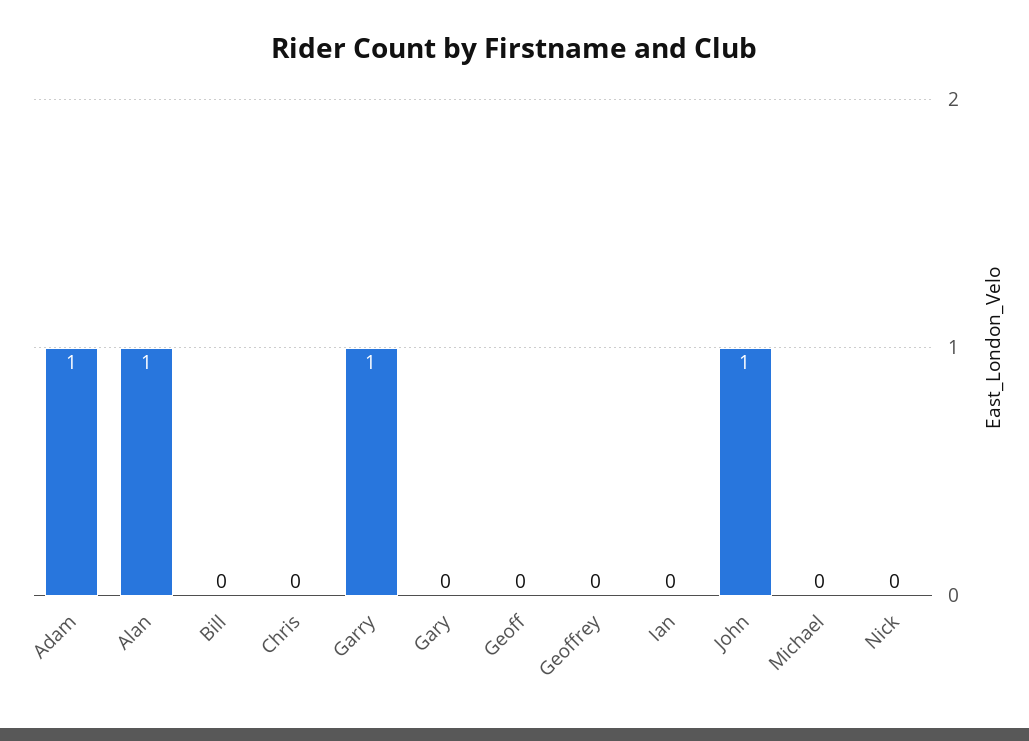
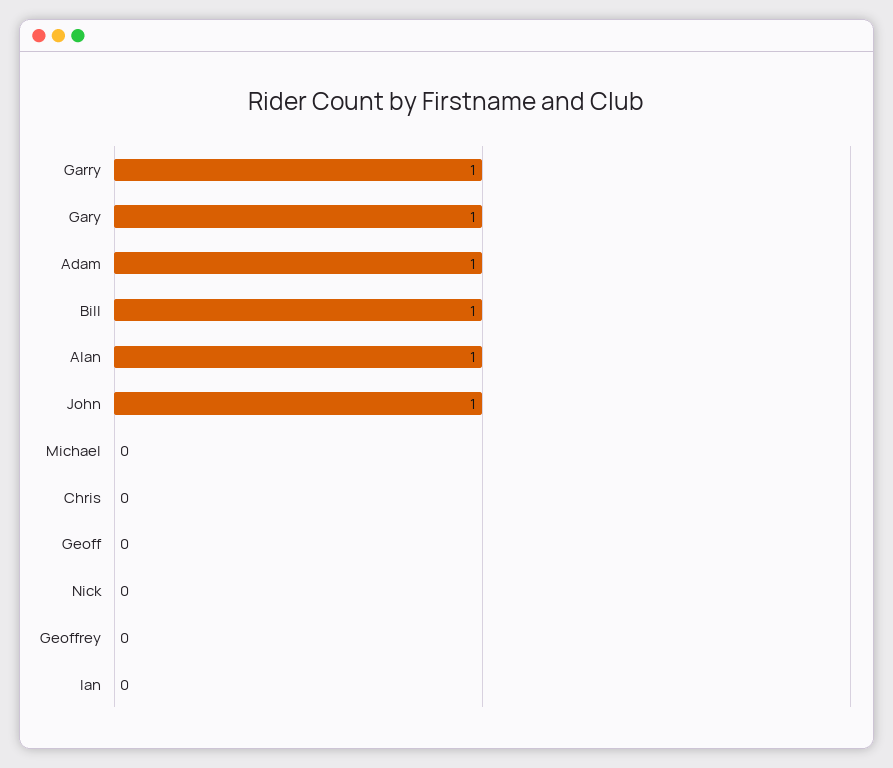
  {
    "Adam": 1,
    "Alan": 1,
-   "Bill": 0,
+   "Bill": 1,
    "Chris": 0,
    "Garry": 1,
-   "Gary": 0,
+   "Gary": 1,
    "Geoff": 0,
    "Geoffrey": 0,
    "Ian": 0,
    "John": 1,
    "Michael": 0,
    "Nick": 0
  }

